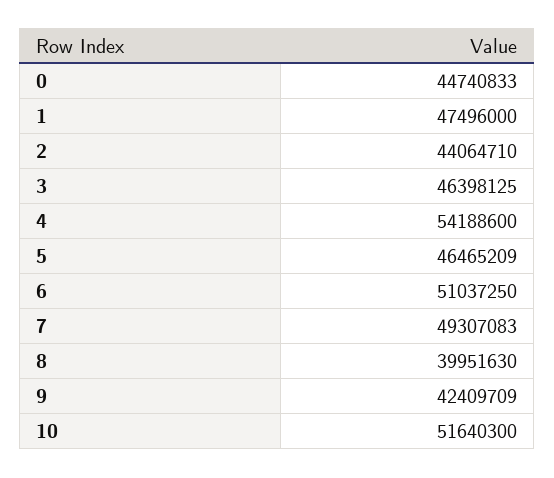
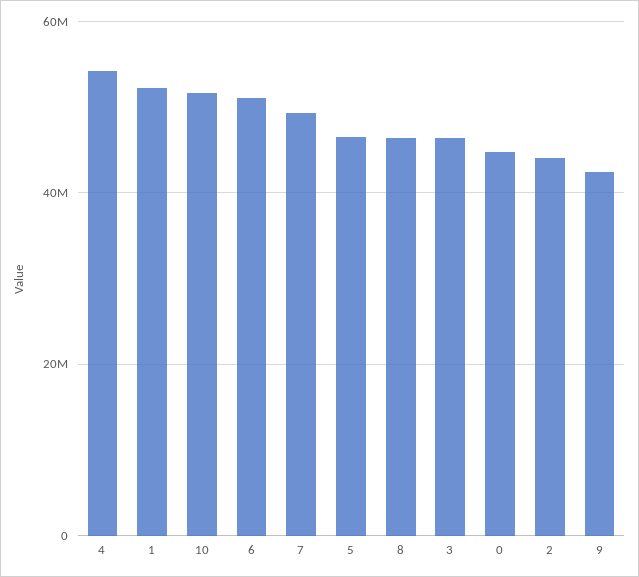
  {
    "0": 44740833,
-   "1": 47496000,
+   "1": 52000000,
    "2": 44064710,
    "3": 46398125,
    "4": 54188600,
    "5": 46465209,
    "6": 51037250,
    "7": 49307083,
-   "8": 39951630,
+   "8": 46000000,
    "9": 42409709,
    "10": 51640300
  }

